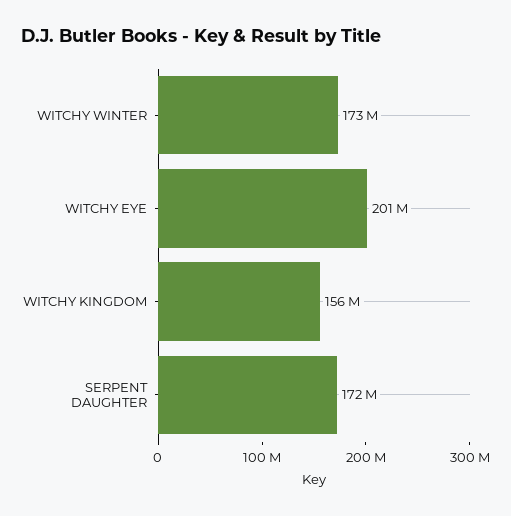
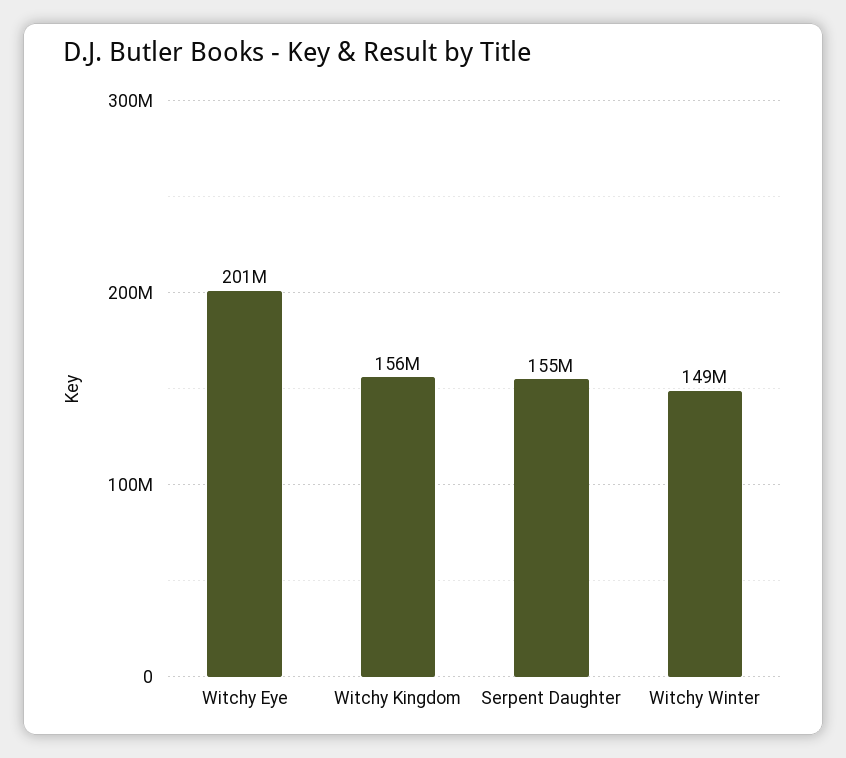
  {
-   "WITCHY WINTER": 173000000,
+   "WITCHY WINTER": 149000000,
    "WITCHY EYE": 201000000,
    "WITCHY KINGDOM": 156000000,
-   "SERPENT DAUGHTER": 172000000
+   "SERPENT DAUGHTER": 155000000
  }

